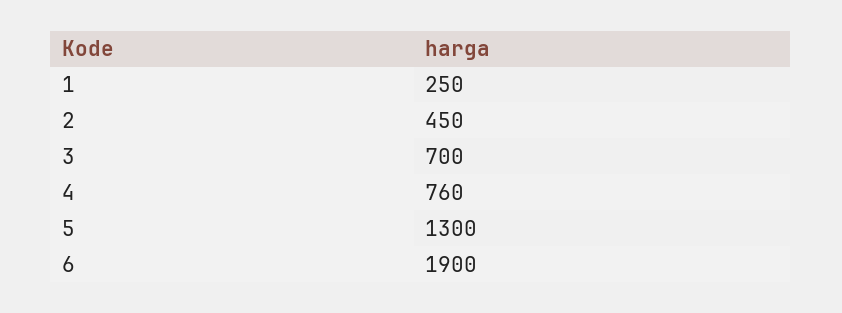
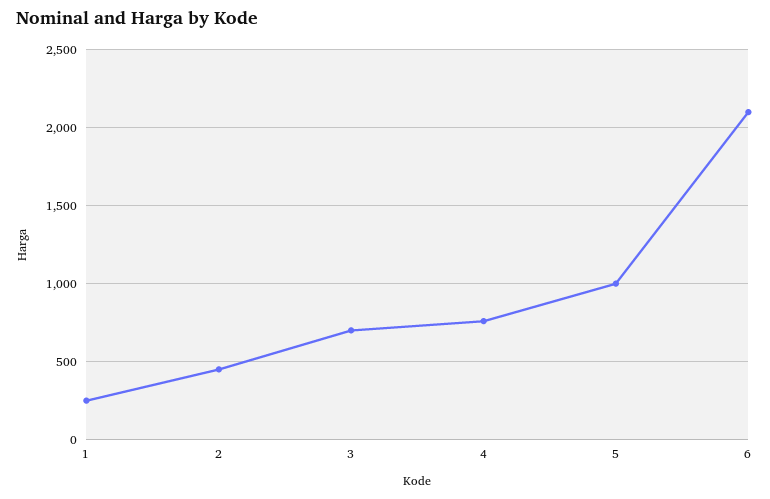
  {
    "1": 250,
    "2": 450,
    "3": 700,
    "4": 760,
-   "5": 1300,
+   "5": 1000,
-   "6": 1900
+   "6": 2100
  }

